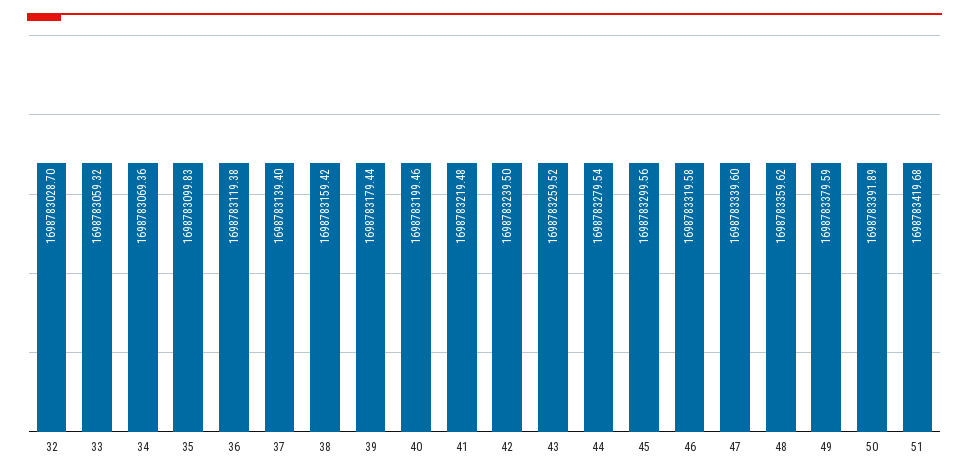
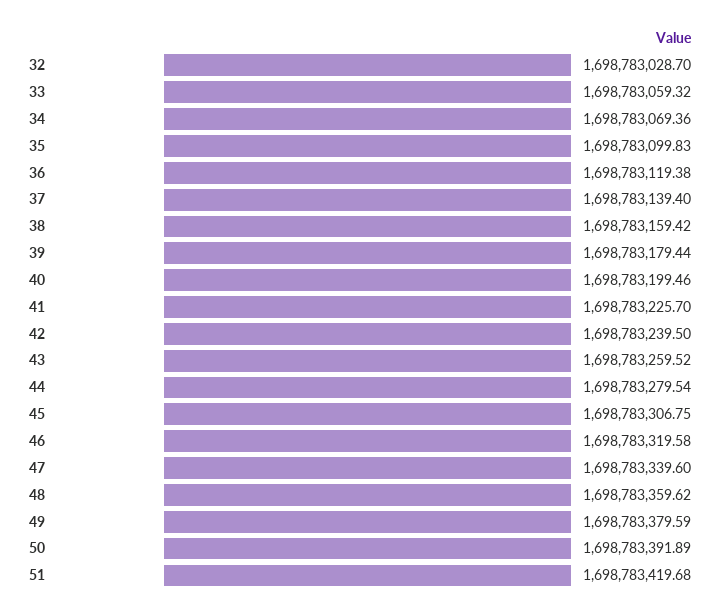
  {
    "32": 1698783028.7,
    "33": 1698783059.32,
    "34": 1698783069.36,
    "35": 1698783099.83,
    "36": 1698783119.38,
    "37": 1698783139.4,
    "38": 1698783159.42,
    "39": 1698783179.44,
    "40": 1698783199.46,
-   "41": 1698783219.48,
+   "41": 1698783225.7,
    "42": 1698783239.5,
    "43": 1698783259.52,
    "44": 1698783279.54,
-   "45": 1698783299.56,
+   "45": 1698783306.75,
    "46": 1698783319.58,
    "47": 1698783339.6,
    "48": 1698783359.62,
    "49": 1698783379.59,
    "50": 1698783391.89,
    "51": 1698783419.68
  }

